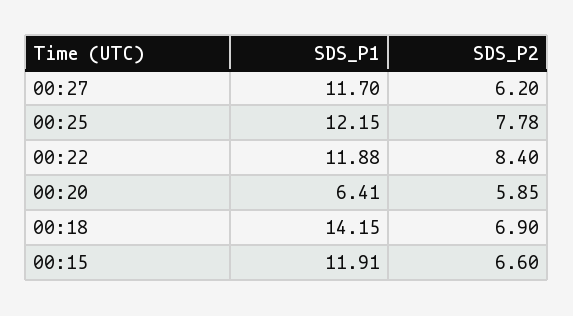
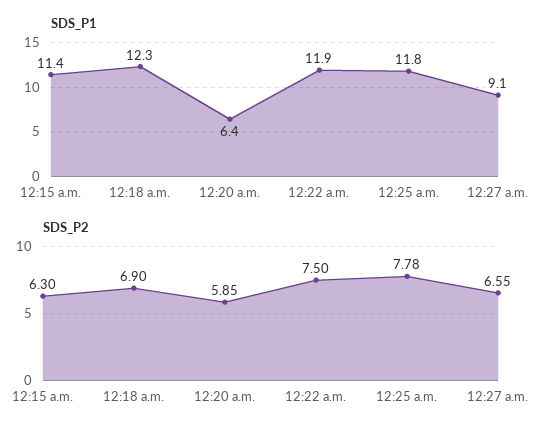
  {
    "SDS_P1": {
-     "00:27": 11.7,
+     "00:27": 9.1,
-     "00:25": 12.15,
+     "00:25": 11.8,
      "00:22": 11.88,
      "00:20": 6.41,
-     "00:18": 14.15,
+     "00:18": 12.3,
-     "00:15": 11.91
+     "00:15": 11.4
    },
    "SDS_P2": {
-     "00:27": 6.2,
+     "00:27": 6.55,
      "00:25": 7.78,
-     "00:22": 8.4,
+     "00:22": 7.5,
      "00:20": 5.85,
      "00:18": 6.9,
-     "00:15": 6.6
+     "00:15": 6.3
    }
  }

